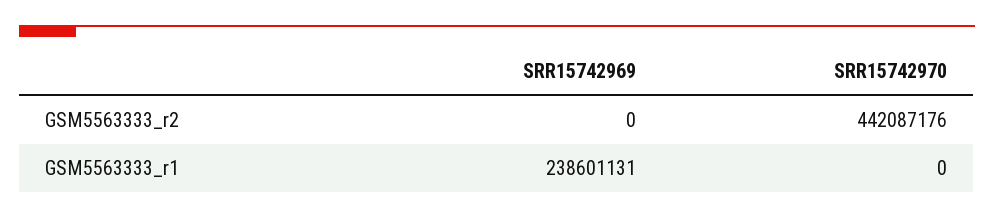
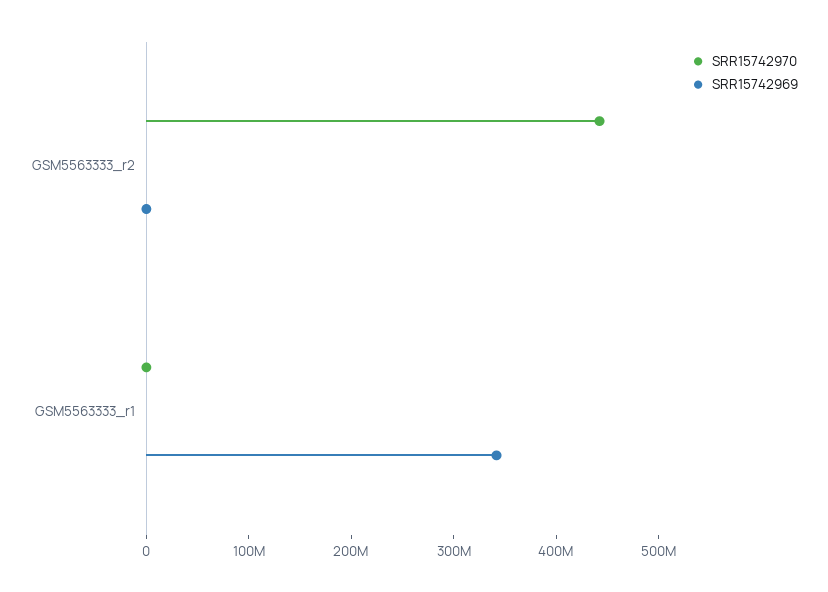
  {
    "SRR15742969": {
      "GSM5563333_r2": 0,
-     "GSM5563333_r1": 238601131
+     "GSM5563333_r1": 340000000
    },
    "SRR15742970": {
      "GSM5563333_r2": 442087176,
      "GSM5563333_r1": 0
    }
  }

